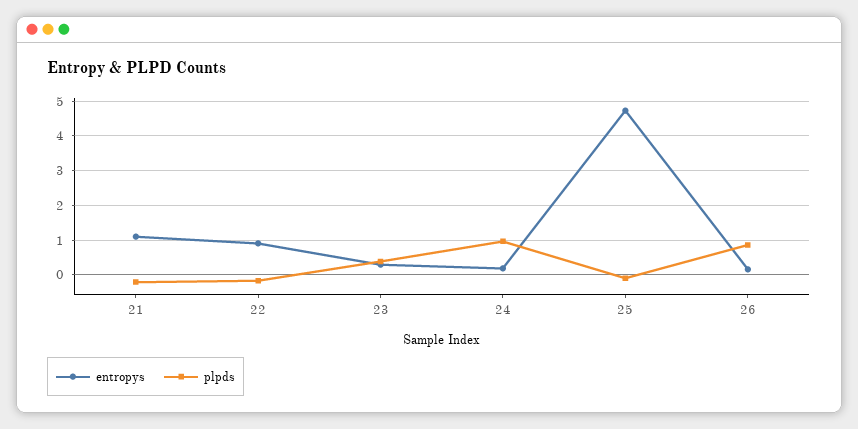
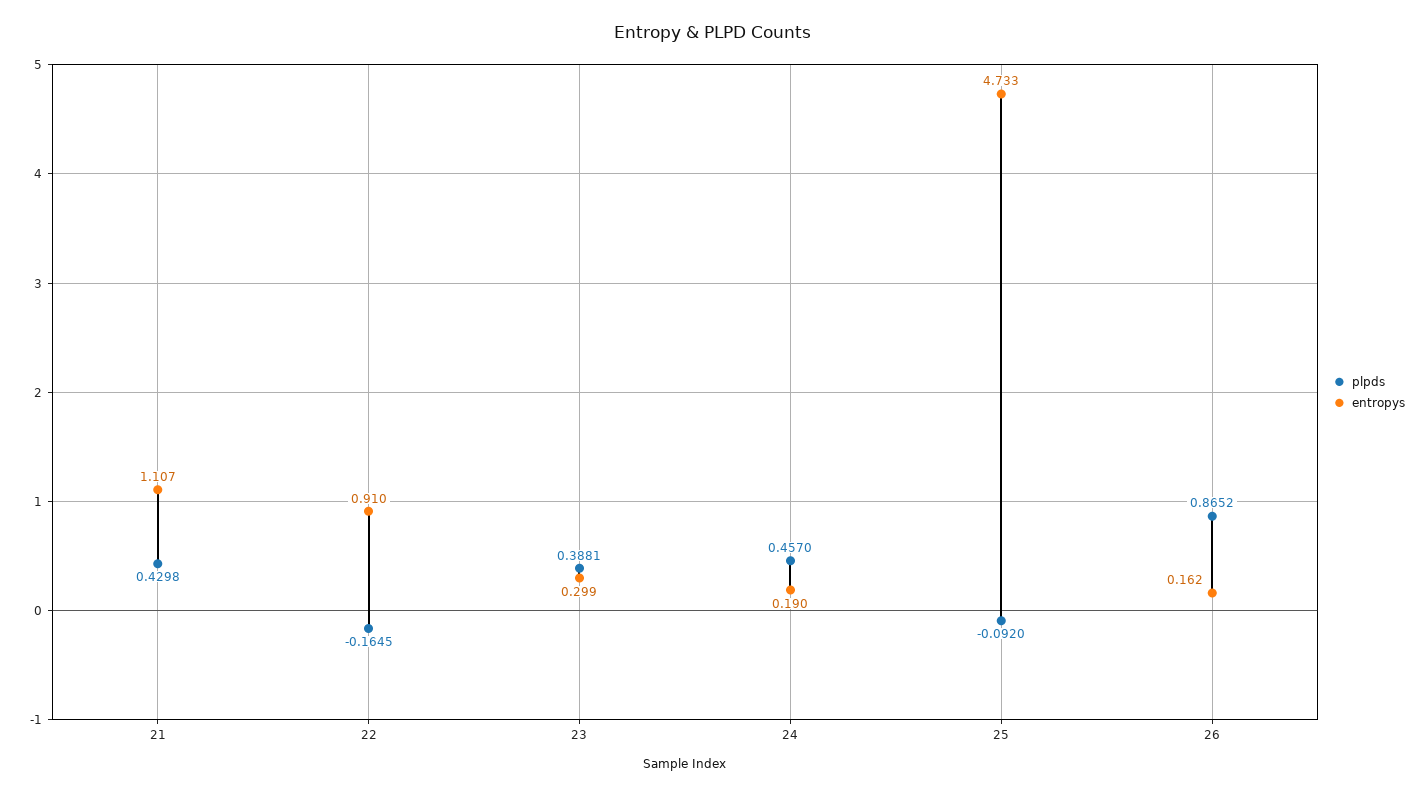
  {
    "entropys": {
      "21": 1.107,
      "22": 0.91,
      "23": 0.299,
      "24": 0.19,
      "25": 4.733,
      "26": 0.162
    },
    "plpds": {
-     "21": -0.2,
+     "21": 0.4298,
      "22": -0.1645,
      "23": 0.3881,
-     "24": 1,
+     "24": 0.457,
      "25": -0.092,
      "26": 0.8652
    }
  }

